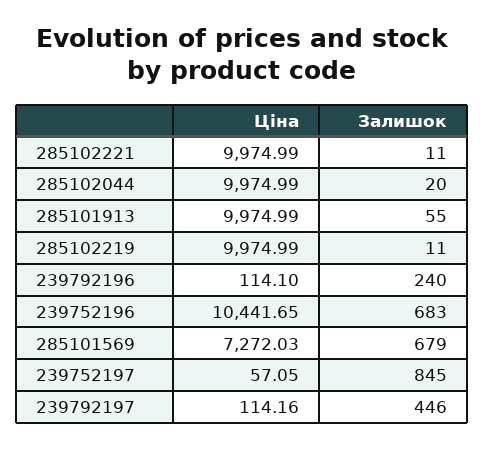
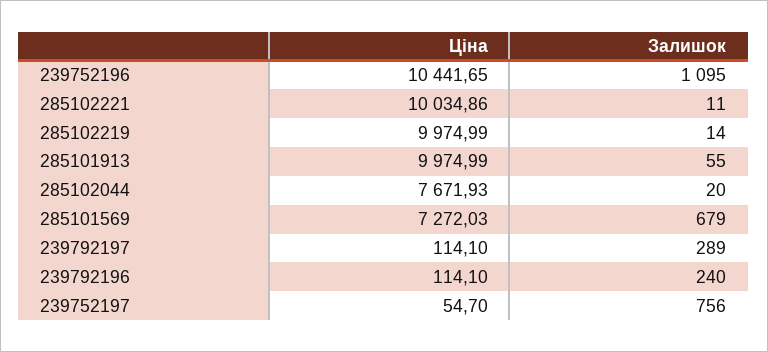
  {
    "Ціна": {
-     "285102221": 9974.99,
+     "285102221": 10034.86,
-     "285102044": 9974.99,
+     "285102044": 7671.93,
      "285101913": 9974.99,
      "285102219": 9974.99,
      "239792196": 114.1,
      "239752196": 10441.65,
      "285101569": 7272.03,
-     "239752197": 57.05,
+     "239752197": 54.7,
-     "239792197": 114.16
+     "239792197": 114.1
    },
    "Залишок": {
      "285102221": 11,
      "285102044": 20,
      "285101913": 55,
-     "285102219": 11,
+     "285102219": 14,
      "239792196": 240,
-     "239752196": 683,
+     "239752196": 1095,
      "285101569": 679,
-     "239752197": 845,
+     "239752197": 756,
-     "239792197": 446
+     "239792197": 289
    }
  }

